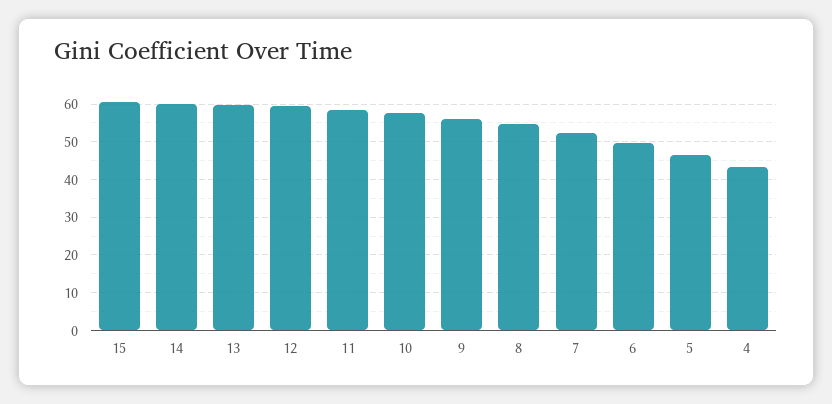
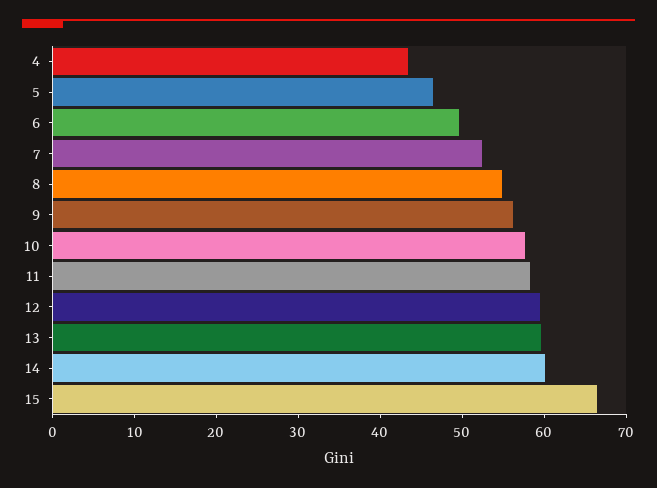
  {
-   "15": 60,
+   "15": 66,
    "14": 60,
    "13": 60,
    "12": 60,
    "11": 58,
    "10": 58,
    "9": 56,
    "8": 54,
    "7": 52,
    "6": 50,
    "5": 46,
    "4": 44
  }

